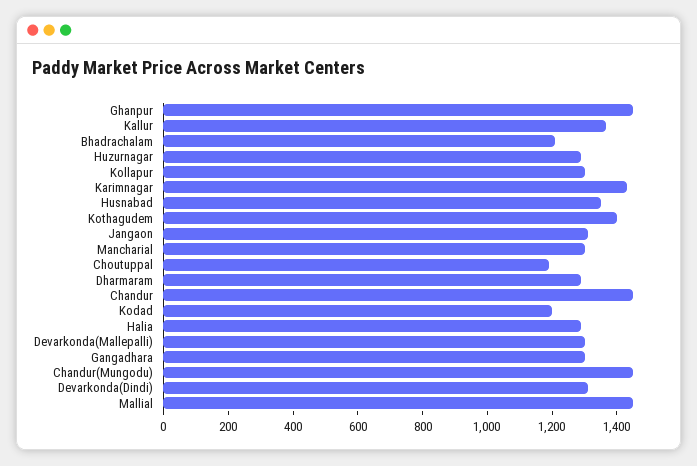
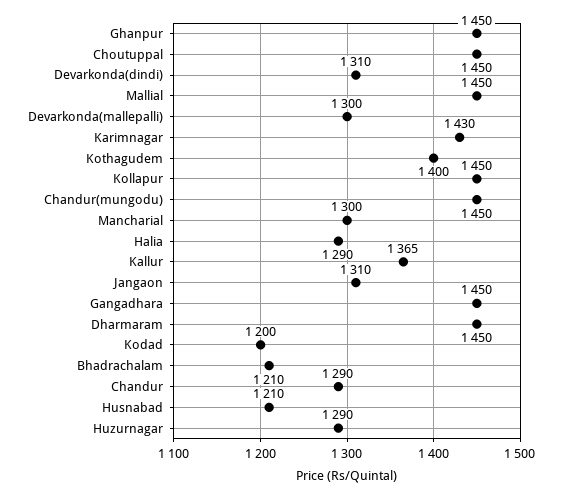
  {
    "Ghanpur": 1450,
    "Kallur": 1365,
    "Bhadrachalam": 1210,
    "Huzurnagar": 1290,
-   "Kollapur": 1300,
+   "Kollapur": 1450,
    "Karimnagar": 1430,
-   "Husnabad": 1350,
+   "Husnabad": 1210,
    "Kothagudem": 1400,
    "Jangaon": 1310,
    "Mancharial": 1300,
-   "Choutuppal": 1200,
+   "Choutuppal": 1450,
-   "Dharmaram": 1300,
+   "Dharmaram": 1450,
-   "Chandur": 1450,
+   "Chandur": 1290,
    "Kodad": 1200,
    "Halia": 1290,
    "Devarkonda(Mallepalli)": 1300,
-   "Gangadhara": 1300,
+   "Gangadhara": 1450,
    "Chandur(Mungodu)": 1450,
    "Devarkonda(Dindi)": 1310,
    "Mallial": 1450
  }

